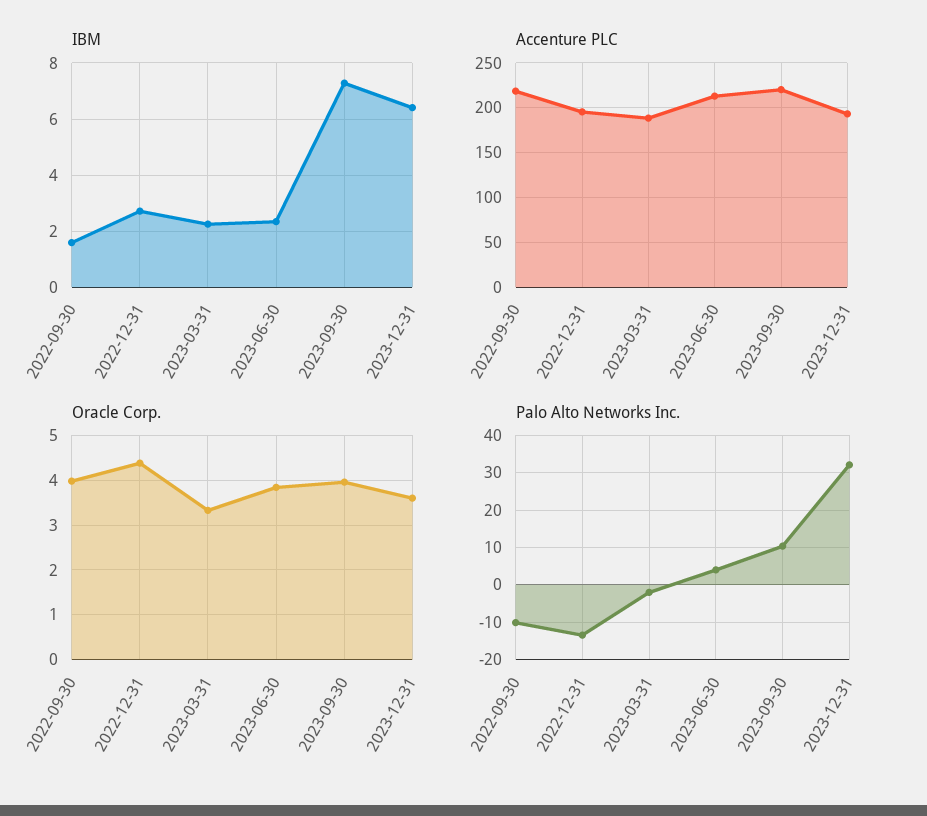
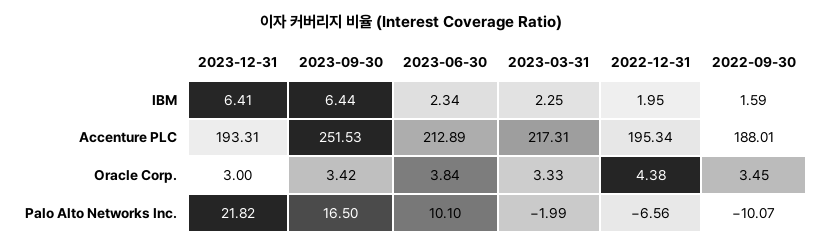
  {
    "IBM": {
      "2022-09-30": 1.59,
-     "2022-12-31": 2.75,
+     "2022-12-31": 1.95,
      "2023-03-31": 2.25,
      "2023-06-30": 2.34,
-     "2023-09-30": 7.25,
+     "2023-09-30": 6.44,
      "2023-12-31": 6.41
    },
    "Accenture PLC": {
-     "2022-09-30": 220,
+     "2022-09-30": 188.01,
      "2022-12-31": 195.34,
-     "2023-03-31": 190,
+     "2023-03-31": 217.31,
      "2023-06-30": 212.89,
-     "2023-09-30": 220,
+     "2023-09-30": 251.53,
      "2023-12-31": 193.31
    },
    "Oracle Corp.": {
-     "2022-09-30": 4,
+     "2022-09-30": 3.45,
      "2022-12-31": 4.38,
      "2023-03-31": 3.33,
      "2023-06-30": 3.84,
-     "2023-09-30": 4,
+     "2023-09-30": 3.42,
-     "2023-12-31": 3.6
+     "2023-12-31": 3
    },
    "Palo Alto Networks Inc.": {
      "2022-09-30": -10.07,
-     "2022-12-31": -14,
+     "2022-12-31": -6.56,
      "2023-03-31": -1.99,
-     "2023-06-30": 4,
+     "2023-06-30": 10.1,
-     "2023-09-30": 10,
+     "2023-09-30": 16.5,
-     "2023-12-31": 32
+     "2023-12-31": 21.82
    }
  }

